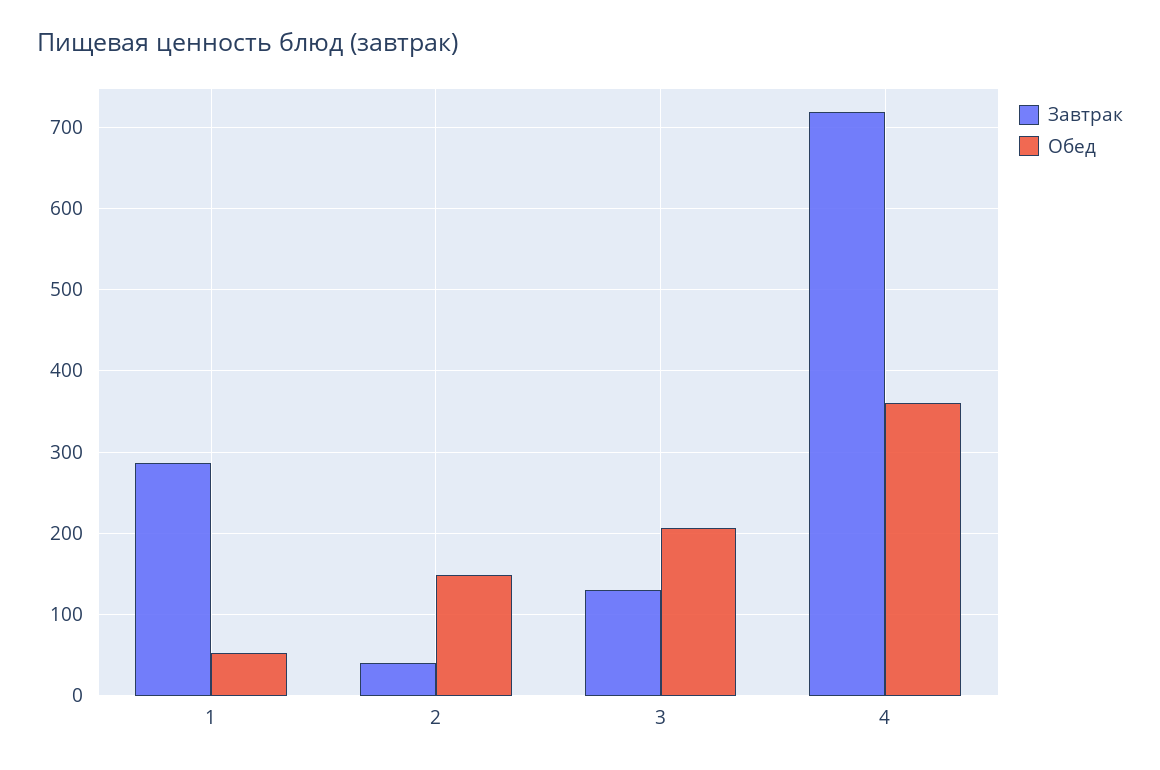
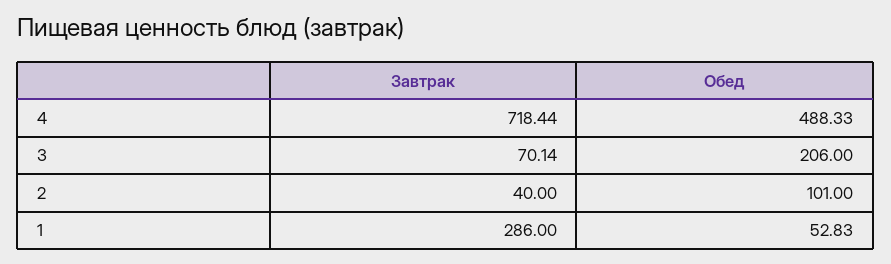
  {
    "Завтрак": {
      "1": 286,
      "2": 40,
-     "3": 130,
+     "3": 70.14,
      "4": 718.44
    },
    "Обед": {
      "1": 52.83,
-     "2": 150,
+     "2": 101,
      "3": 206,
-     "4": 360
+     "4": 488.33
    }
  }

